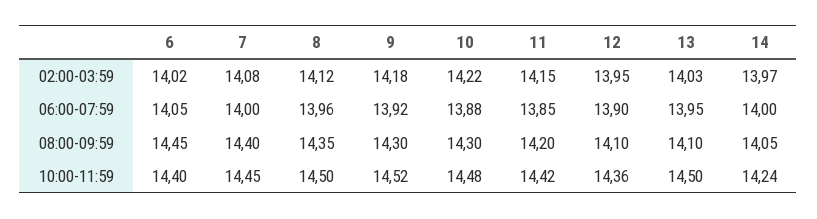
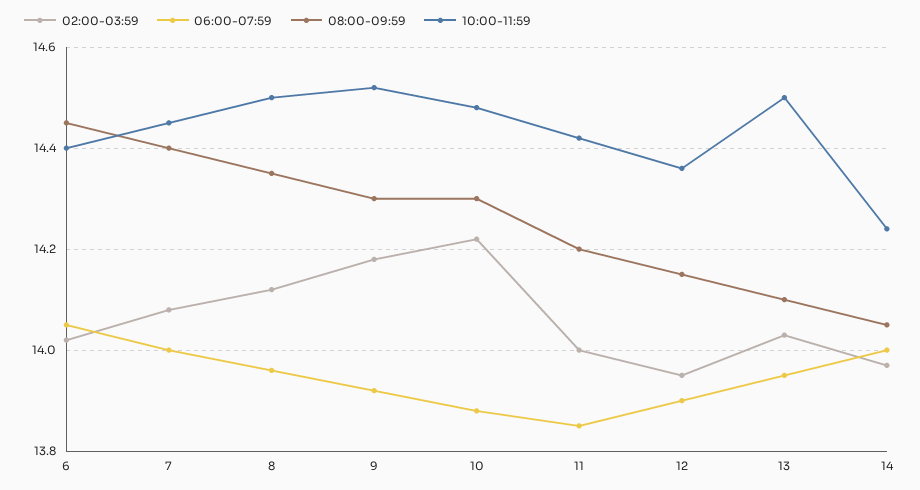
  {
    "02:00-03:59": {
      "6": 14.02,
      "7": 14.08,
      "8": 14.12,
      "9": 14.18,
      "10": 14.22,
-     "11": 14.15,
+     "11": 14,
      "12": 13.95,
      "13": 14.03,
      "14": 13.97
    },
    "06:00-07:59": {
      "6": 14.05,
      "7": 14,
      "8": 13.96,
      "9": 13.92,
      "10": 13.88,
      "11": 13.85,
      "12": 13.9,
      "13": 13.95,
      "14": 14
    },
    "08:00-09:59": {
      "6": 14.45,
      "7": 14.4,
      "8": 14.35,
      "9": 14.3,
      "10": 14.3,
      "11": 14.2,
-     "12": 14.1,
+     "12": 14.15,
      "13": 14.1,
      "14": 14.05
    },
    "10:00-11:59": {
      "6": 14.4,
      "7": 14.45,
      "8": 14.5,
      "9": 14.52,
      "10": 14.48,
      "11": 14.42,
      "12": 14.36,
      "13": 14.5,
      "14": 14.24
    }
  }

